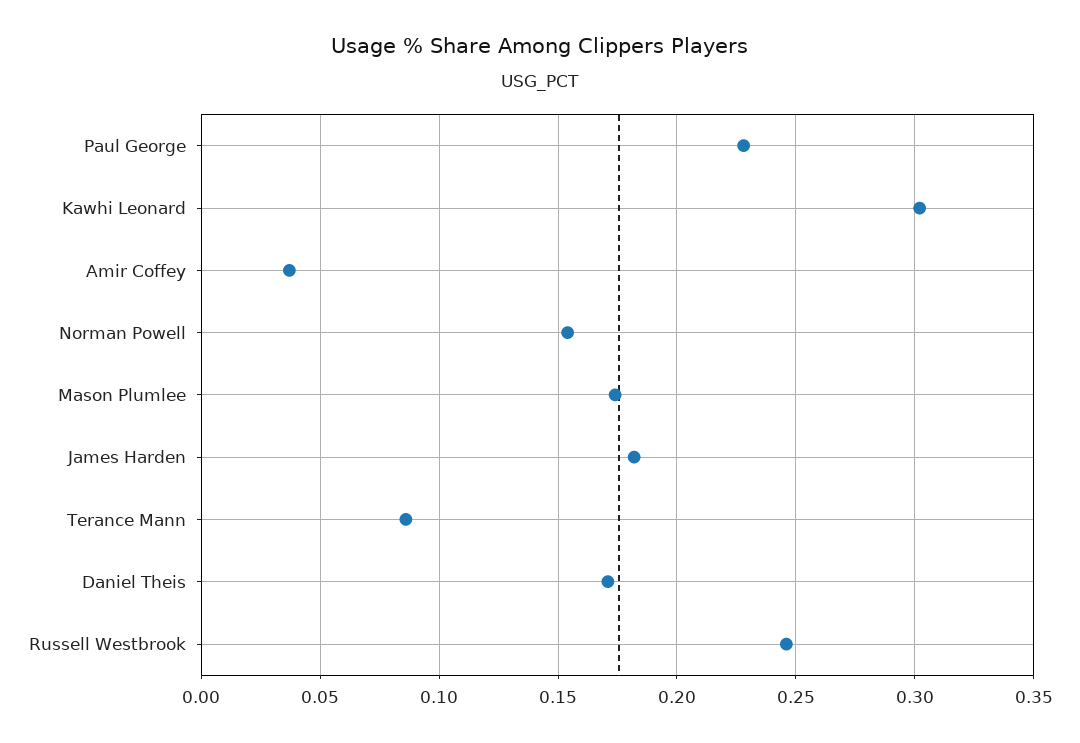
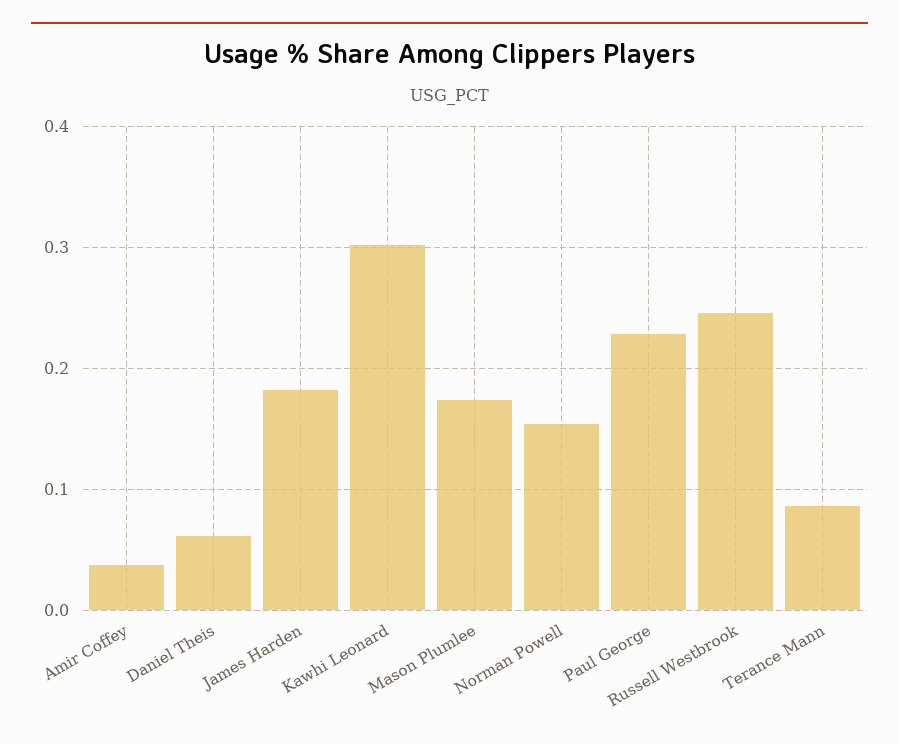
  {
    "Paul George": 0.23,
    "Kawhi Leonard": 0.3,
    "Amir Coffey": 0.035,
    "Norman Powell": 0.155,
    "Mason Plumlee": 0.175,
    "James Harden": 0.18,
    "Terance Mann": 0.085,
-   "Daniel Theis": 0.17,
+   "Daniel Theis": 0.06,
    "Russell Westbrook": 0.245
  }

